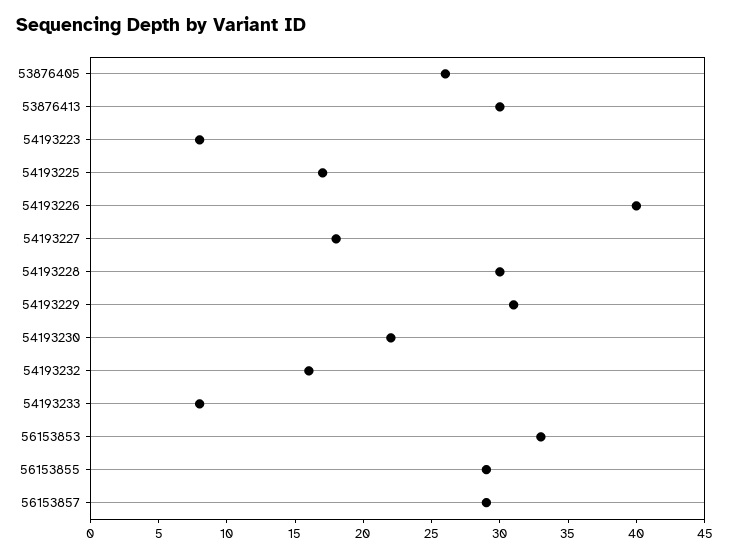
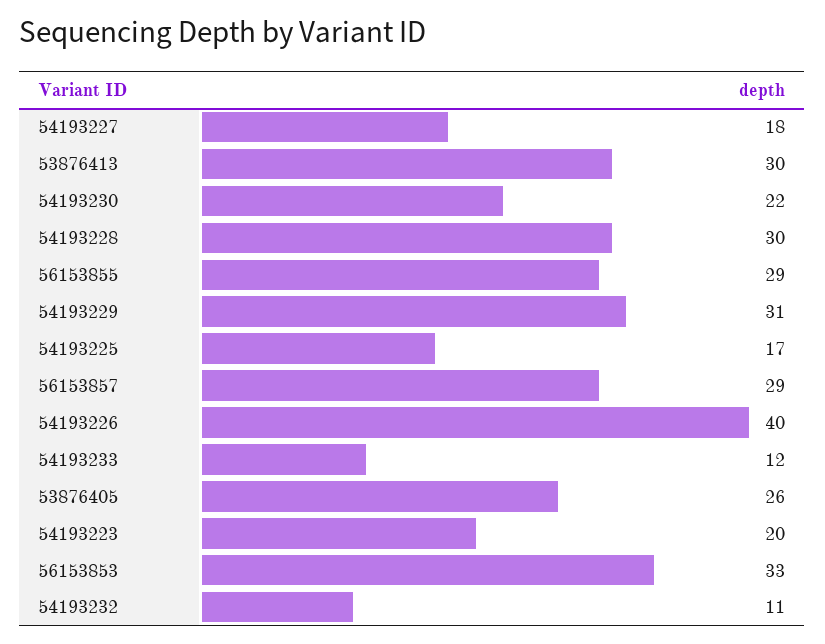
  {
    "53876405": 26,
    "53876413": 30,
-   "54193223": 8,
+   "54193223": 20,
    "54193225": 17,
    "54193226": 40,
    "54193227": 18,
    "54193228": 30,
    "54193229": 31,
    "54193230": 22,
-   "54193232": 16,
+   "54193232": 11,
-   "54193233": 8,
+   "54193233": 12,
    "56153853": 33,
    "56153855": 29,
    "56153857": 29
  }

